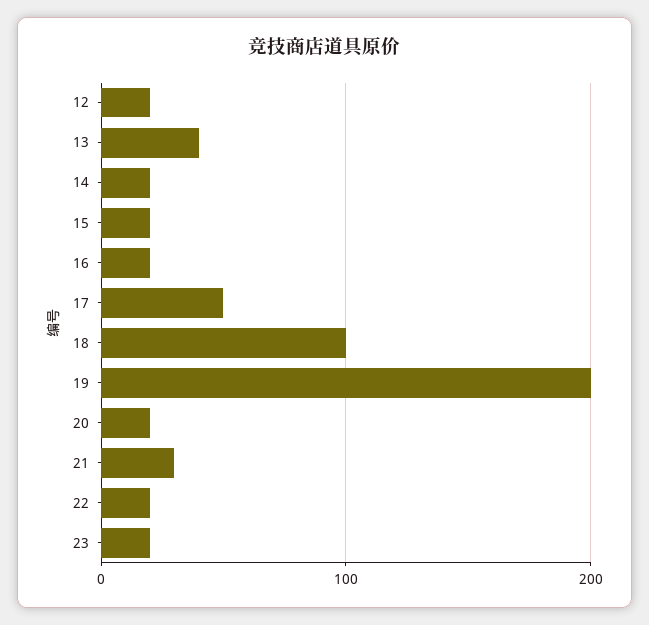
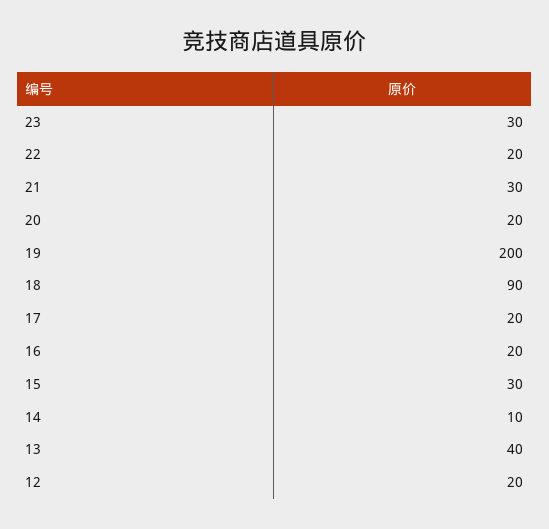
  {
    "12": 20,
    "13": 40,
-   "14": 20,
+   "14": 10,
-   "15": 20,
+   "15": 30,
    "16": 20,
-   "17": 50,
+   "17": 20,
-   "18": 100,
+   "18": 90,
    "19": 200,
    "20": 20,
    "21": 30,
    "22": 20,
-   "23": 20
+   "23": 30
  }

